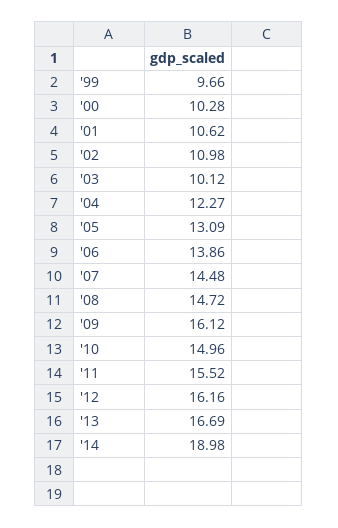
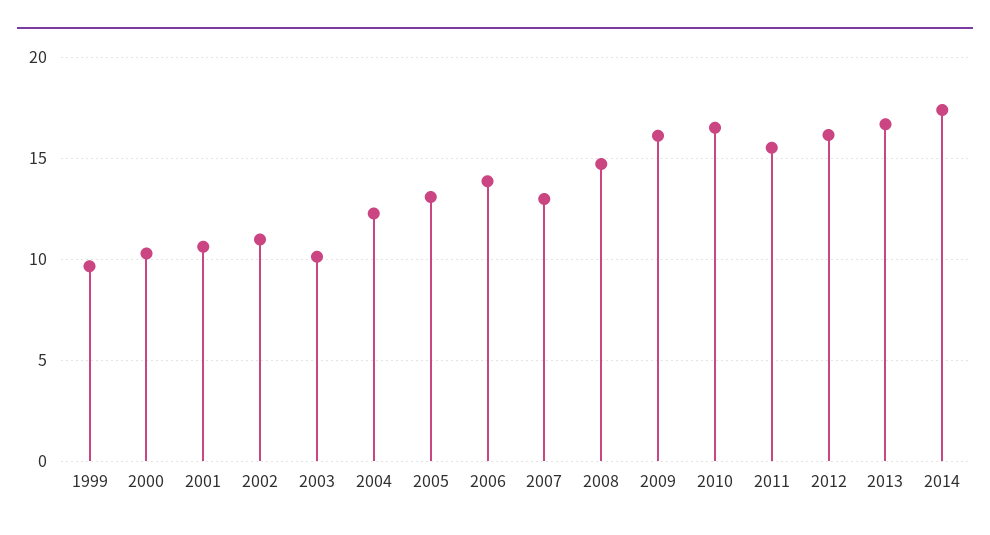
  {
    "'99": 9.66,
    "'00": 10.28,
    "'01": 10.62,
    "'02": 10.98,
    "'03": 10.12,
    "'04": 12.27,
    "'05": 13.09,
    "'06": 13.86,
-   "'07": 14.48,
+   "'07": 13,
    "'08": 14.72,
    "'09": 16.12,
-   "'10": 14.96,
+   "'10": 16.5,
    "'11": 15.52,
    "'12": 16.16,
    "'13": 16.69,
-   "'14": 18.98
+   "'14": 17.5
  }

